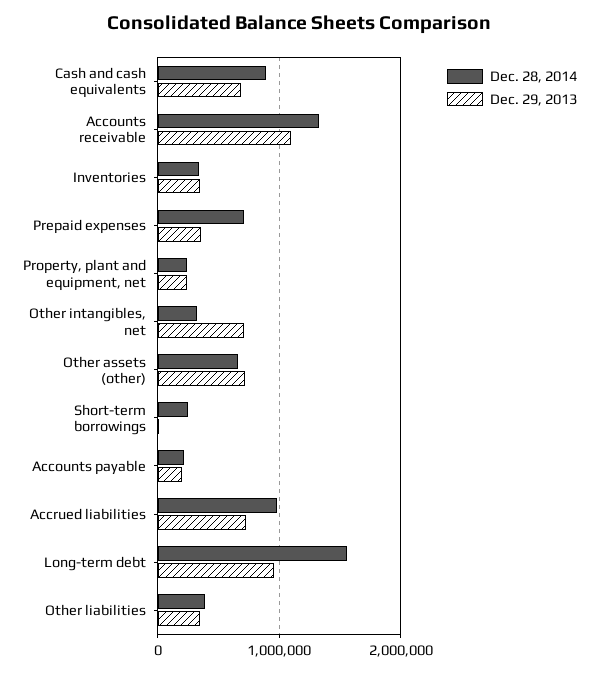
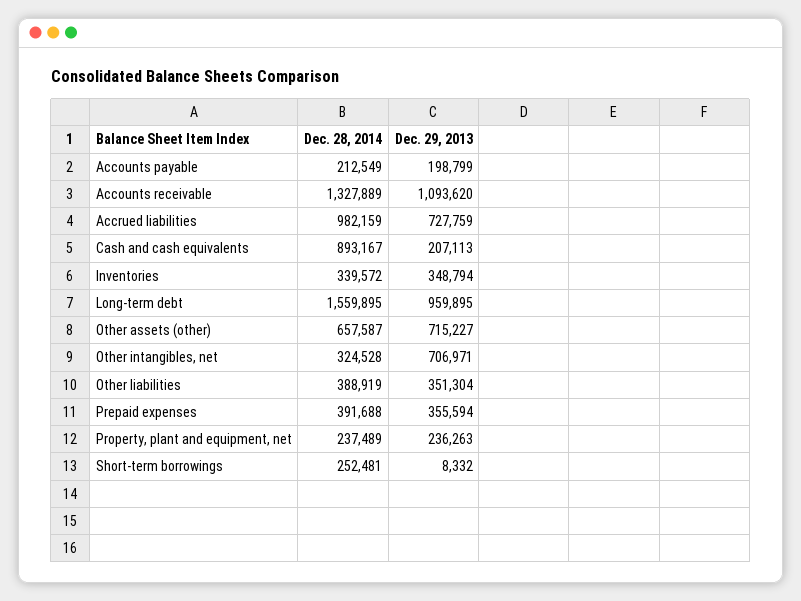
  {
    "Dec. 28, 2014": {
      "Cash and cash equivalents": 893167,
      "Accounts receivable": 1327889,
      "Inventories": 339572,
-     "Prepaid expenses": 700000,
+     "Prepaid expenses": 391688,
      "Property, plant and equipment, net": 237489,
      "Other intangibles, net": 324528,
      "Other assets (other)": 657587,
      "Short-term borrowings": 252481,
      "Accounts payable": 212549,
      "Accrued liabilities": 982159,
      "Long-term debt": 1559895,
      "Other liabilities": 388919
    },
    "Dec. 29, 2013": {
-     "Cash and cash equivalents": 700000,
+     "Cash and cash equivalents": 207113,
      "Accounts receivable": 1093620,
      "Inventories": 348794,
      "Prepaid expenses": 355594,
      "Property, plant and equipment, net": 236263,
      "Other intangibles, net": 706971,
      "Other assets (other)": 715227,
      "Short-term borrowings": 8332,
      "Accounts payable": 198799,
      "Accrued liabilities": 727759,
      "Long-term debt": 959895,
      "Other liabilities": 351304
    }
  }

